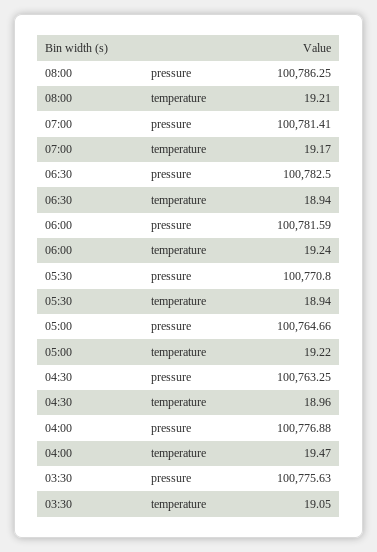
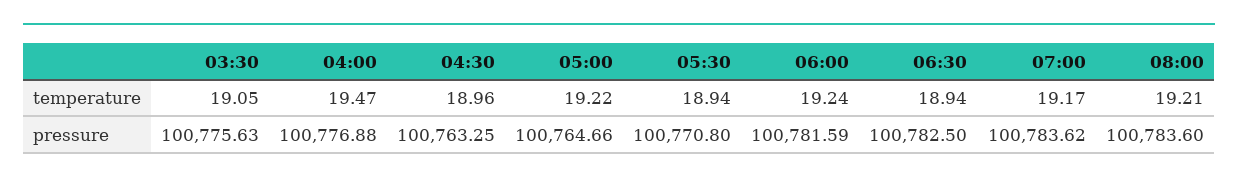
  {
    "08:00": {
-     "pressure": 100786.25,
+     "pressure": 100783.6,
      "temperature": 19.21
    },
    "07:00": {
-     "pressure": 100781.41,
+     "pressure": 100783.62,
      "temperature": 19.17
    },
    "06:30": {
      "pressure": 100782.5,
      "temperature": 18.94
    },
    "06:00": {
      "pressure": 100781.59,
      "temperature": 19.24
    },
    "05:30": {
      "pressure": 100770.8,
      "temperature": 18.94
    },
    "05:00": {
      "pressure": 100764.66,
      "temperature": 19.22
    },
    "04:30": {
      "pressure": 100763.25,
      "temperature": 18.96
    },
    "04:00": {
      "pressure": 100776.88,
      "temperature": 19.47
    },
    "03:30": {
      "pressure": 100775.63,
      "temperature": 19.05
    }
  }

